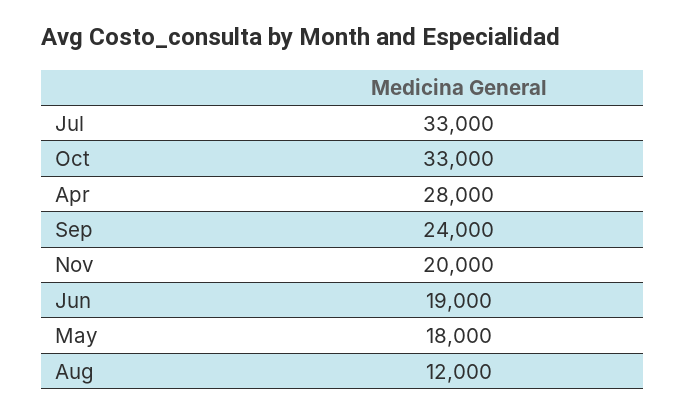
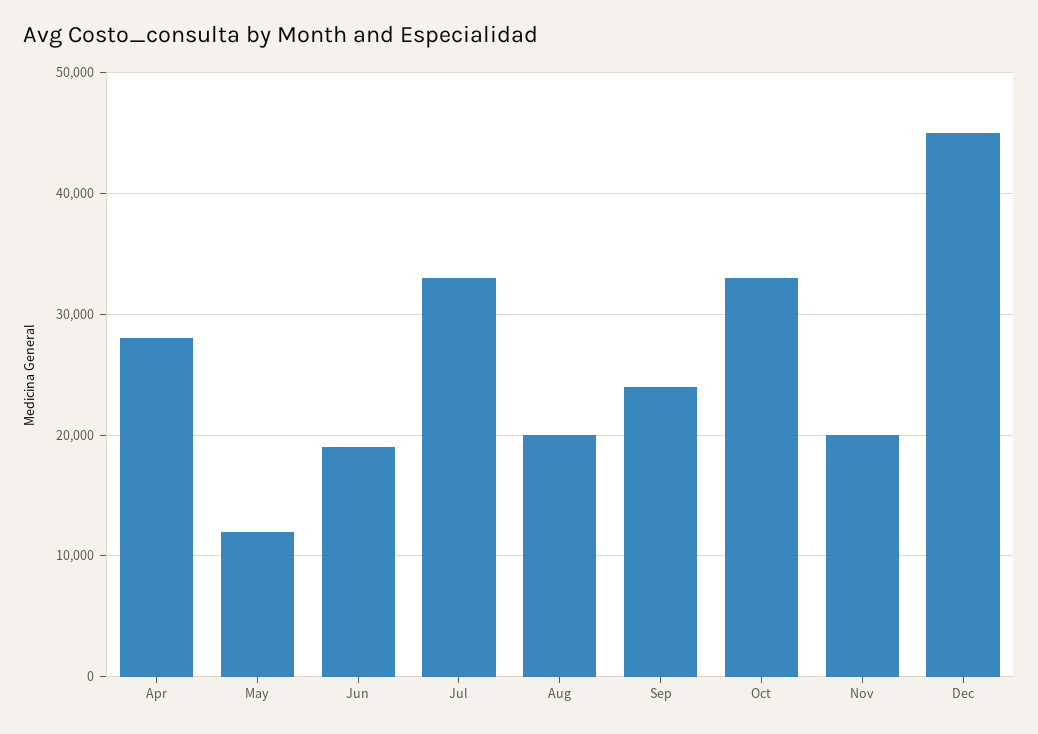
  {
    "Jul": 33000,
    "Oct": 33000,
    "Apr": 28000,
    "Sep": 24000,
    "Nov": 20000,
    "Jun": 19000,
-   "May": 18000,
+   "May": 12000,
-   "Aug": 12000
+   "Aug": 20000,
+   "Dec": 45000
  }

